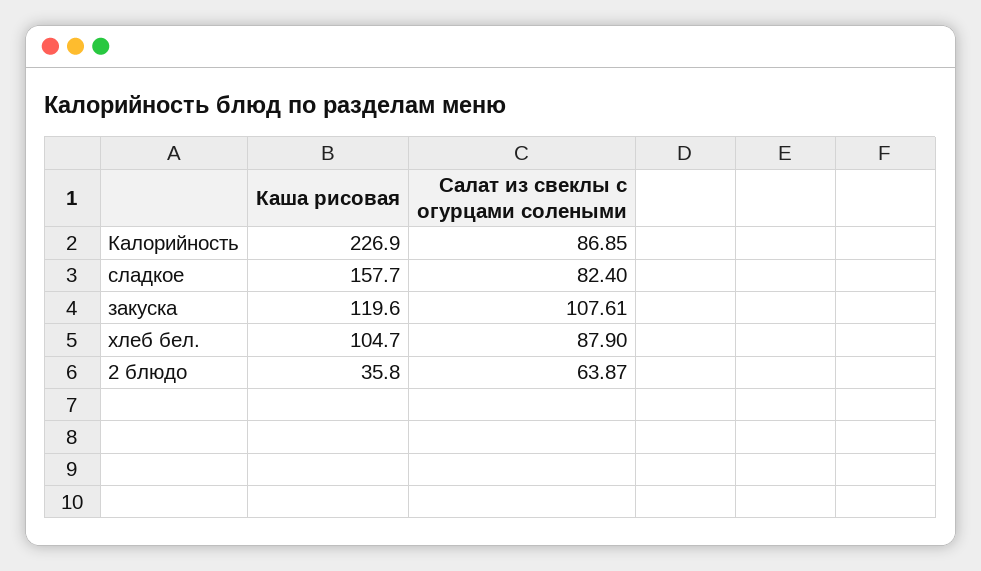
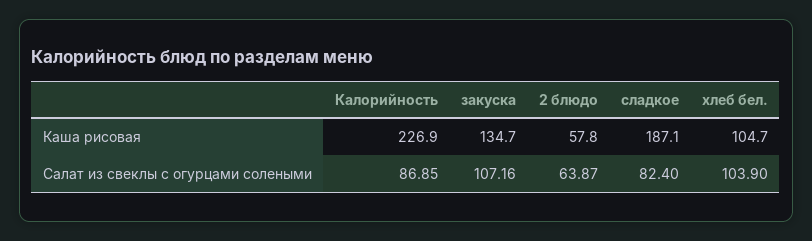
  {
    "Каша рисовая": {
      "Калорийность": 226.9,
-     "сладкое": 157.7,
+     "сладкое": 187.1,
-     "закуска": 119.6,
+     "закуска": 134.7,
      "хлеб бел.": 104.7,
-     "2 блюдо": 35.8
+     "2 блюдо": 57.8
    },
    "Салат из свеклы с огурцами солеными": {
      "Калорийность": 86.85,
      "сладкое": 82.4,
-     "закуска": 107.61,
+     "закуска": 107.16,
-     "хлеб бел.": 87.9,
+     "хлеб бел.": 103.9,
      "2 блюдо": 63.87
    }
  }

